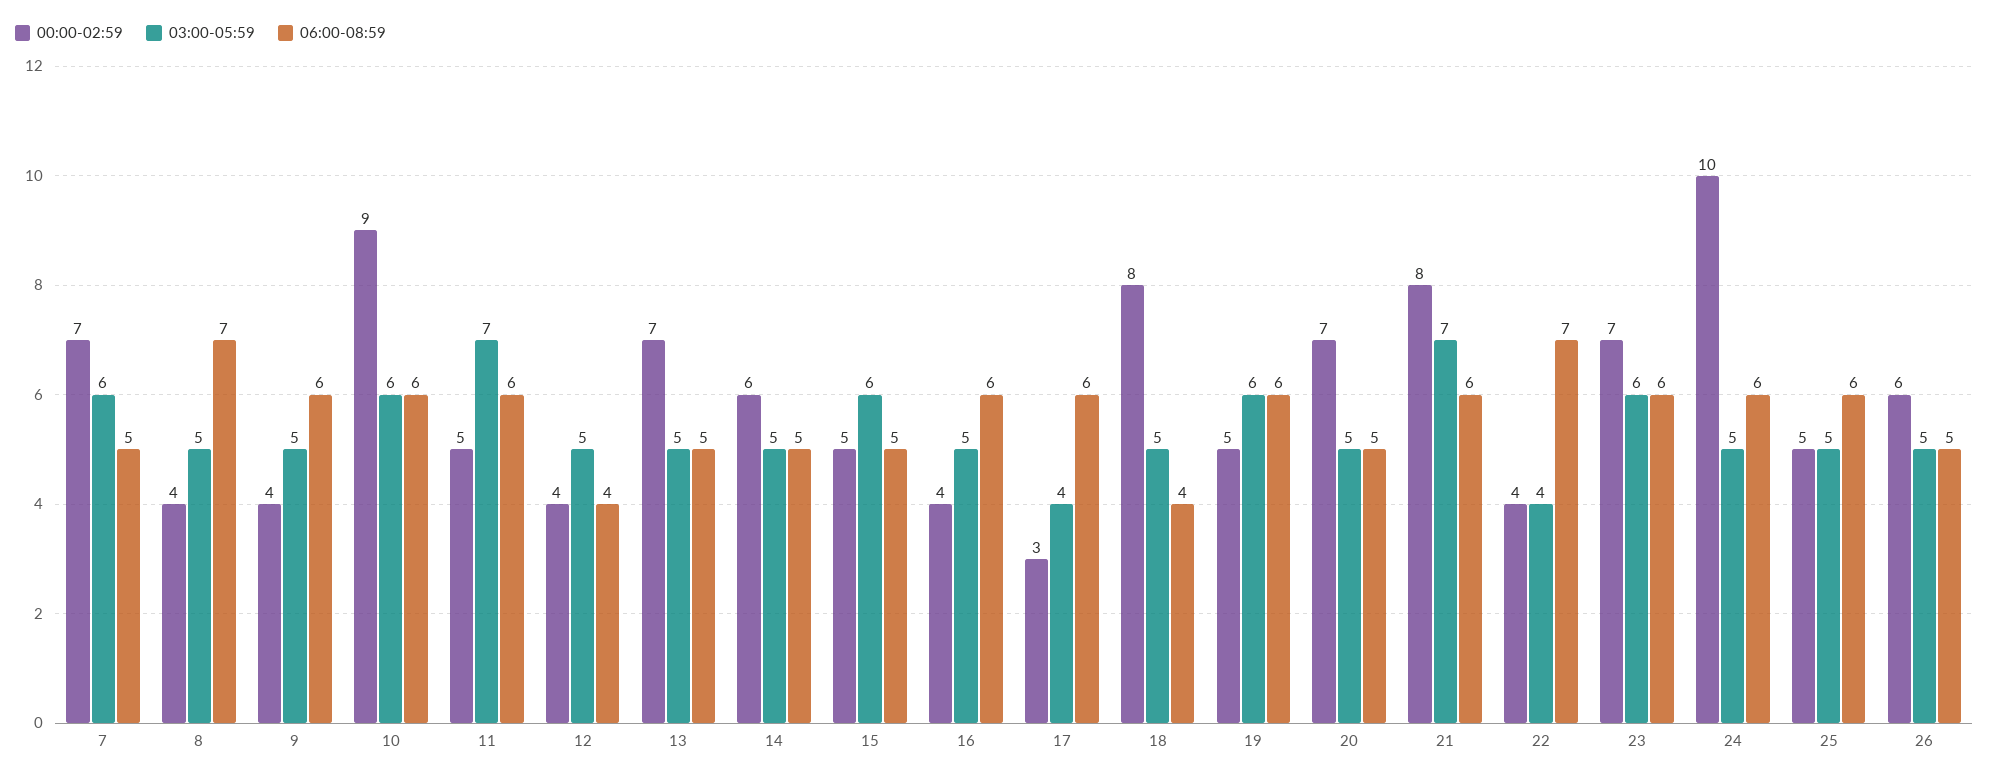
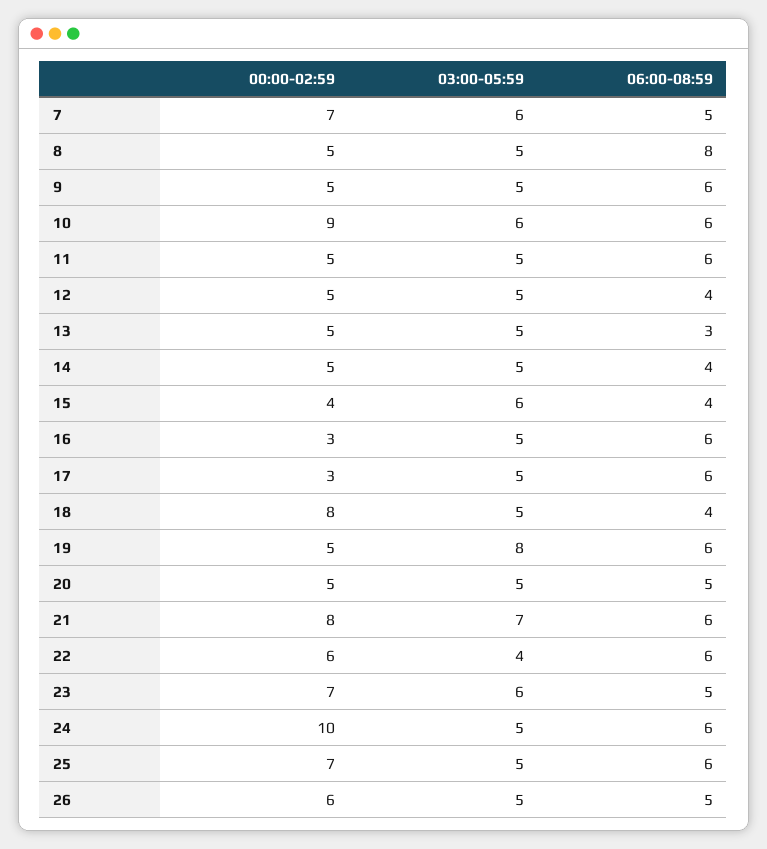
  {
    "00:00-02:59": {
      "7": 7,
-     "8": 4,
+     "8": 5,
-     "9": 4,
+     "9": 5,
      "10": 9,
      "11": 5,
-     "12": 4,
+     "12": 5,
-     "13": 7,
+     "13": 5,
-     "14": 6,
+     "14": 5,
-     "15": 5,
+     "15": 4,
-     "16": 4,
+     "16": 3,
      "17": 3,
      "18": 8,
      "19": 5,
-     "20": 7,
+     "20": 5,
      "21": 8,
-     "22": 4,
+     "22": 6,
      "23": 7,
      "24": 10,
-     "25": 5,
+     "25": 7,
      "26": 6
    },
    "03:00-05:59": {
      "7": 6,
      "8": 5,
      "9": 5,
      "10": 6,
-     "11": 7,
+     "11": 5,
      "12": 5,
      "13": 5,
      "14": 5,
      "15": 6,
      "16": 5,
-     "17": 4,
+     "17": 5,
      "18": 5,
-     "19": 6,
+     "19": 8,
      "20": 5,
      "21": 7,
      "22": 4,
      "23": 6,
      "24": 5,
      "25": 5,
      "26": 5
    },
    "06:00-08:59": {
      "7": 5,
-     "8": 7,
+     "8": 8,
      "9": 6,
      "10": 6,
      "11": 6,
      "12": 4,
-     "13": 5,
+     "13": 3,
-     "14": 5,
+     "14": 4,
-     "15": 5,
+     "15": 4,
      "16": 6,
      "17": 6,
      "18": 4,
      "19": 6,
      "20": 5,
      "21": 6,
-     "22": 7,
+     "22": 6,
-     "23": 6,
+     "23": 5,
      "24": 6,
      "25": 6,
      "26": 5
    }
  }

